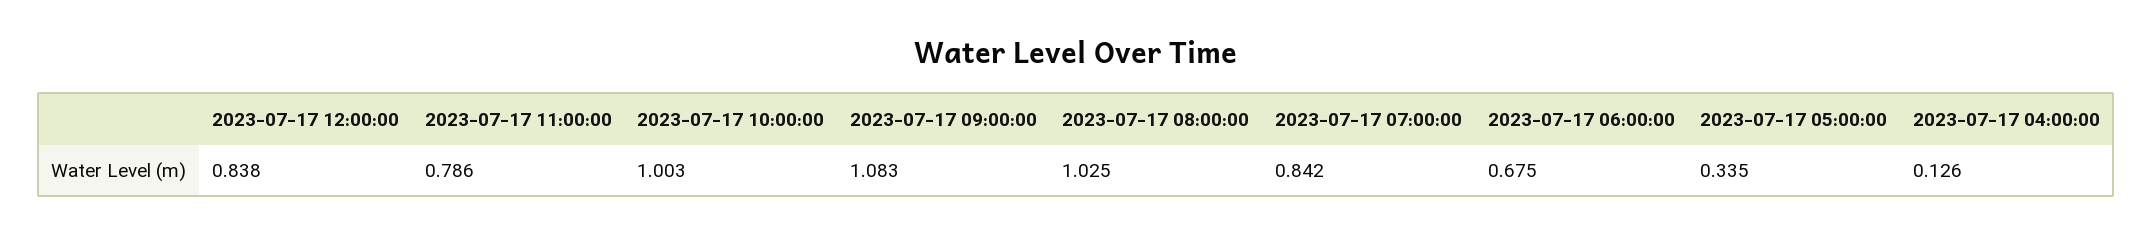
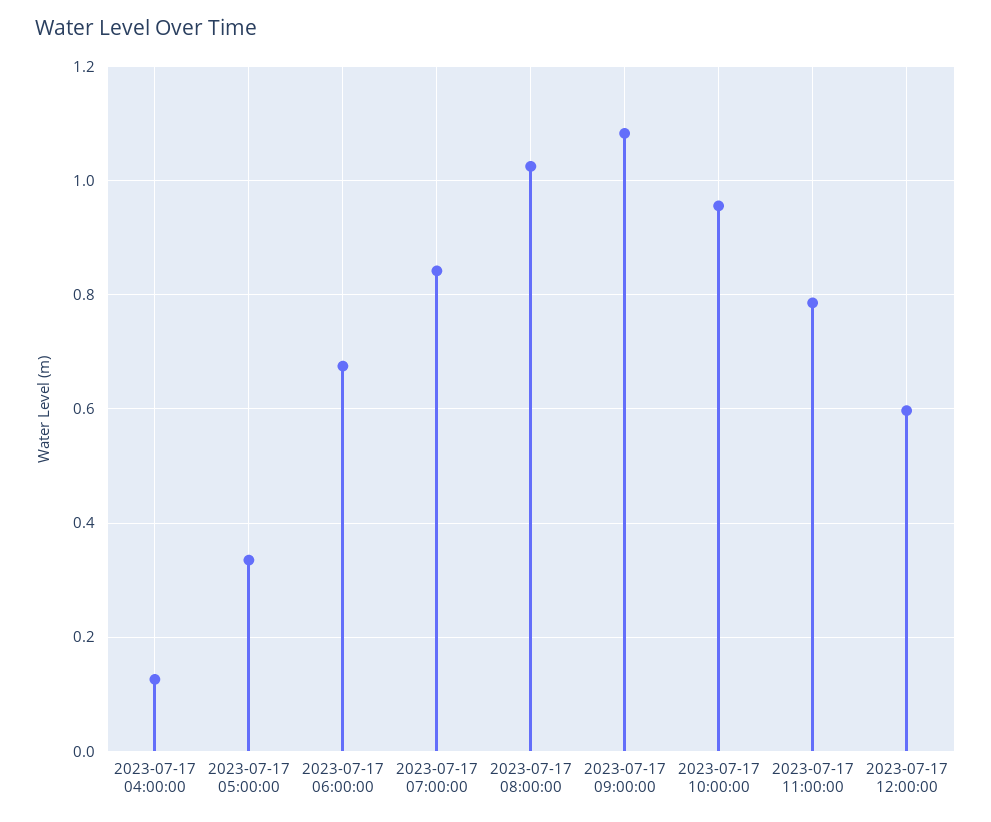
  {
-   "2023-07-17 12:00:00": 0.838,
+   "2023-07-17 12:00:00": 0.6,
    "2023-07-17 11:00:00": 0.786,
-   "2023-07-17 10:00:00": 1.003,
+   "2023-07-17 10:00:00": 0.96,
    "2023-07-17 09:00:00": 1.083,
    "2023-07-17 08:00:00": 1.025,
    "2023-07-17 07:00:00": 0.842,
    "2023-07-17 06:00:00": 0.675,
    "2023-07-17 05:00:00": 0.335,
    "2023-07-17 04:00:00": 0.126
  }

